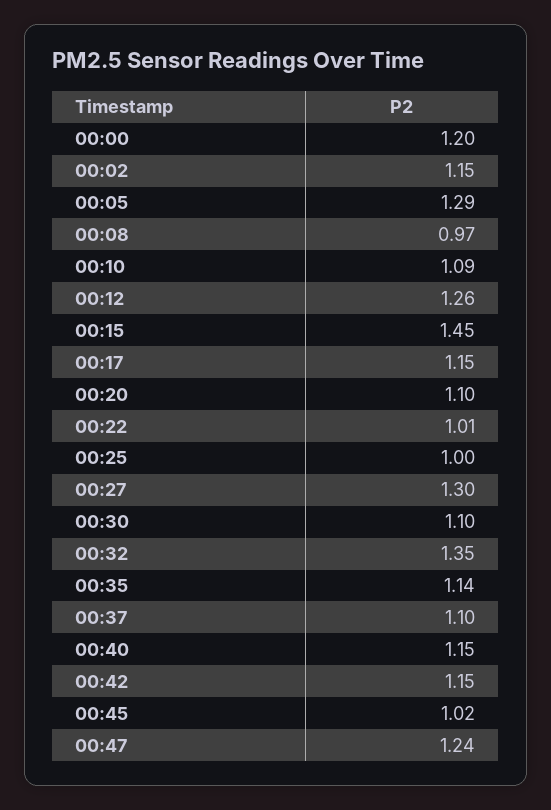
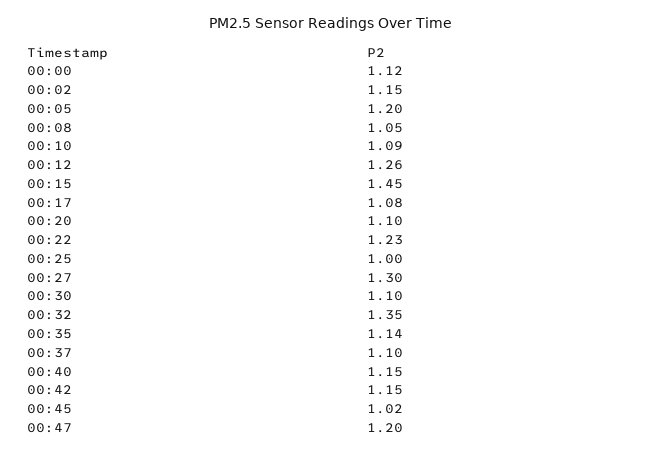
  {
-   "00:00": 1.2,
+   "00:00": 1.12,
    "00:02": 1.15,
-   "00:05": 1.29,
+   "00:05": 1.2,
-   "00:08": 0.97,
+   "00:08": 1.05,
    "00:10": 1.09,
    "00:12": 1.26,
    "00:15": 1.45,
-   "00:17": 1.15,
+   "00:17": 1.08,
    "00:20": 1.1,
-   "00:22": 1.01,
+   "00:22": 1.23,
    "00:25": 1,
    "00:27": 1.3,
    "00:30": 1.1,
    "00:32": 1.35,
    "00:35": 1.14,
    "00:37": 1.1,
    "00:40": 1.15,
    "00:42": 1.15,
    "00:45": 1.02,
-   "00:47": 1.24
+   "00:47": 1.2
  }

